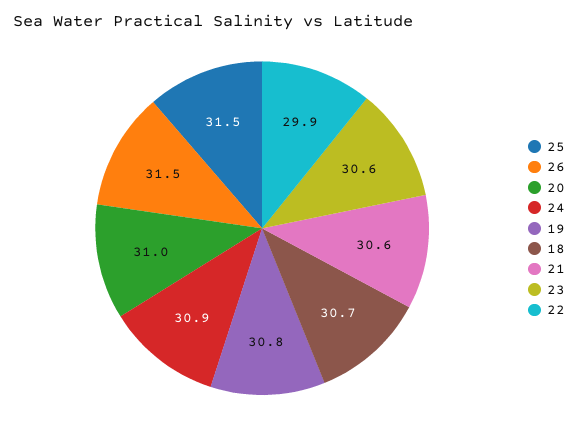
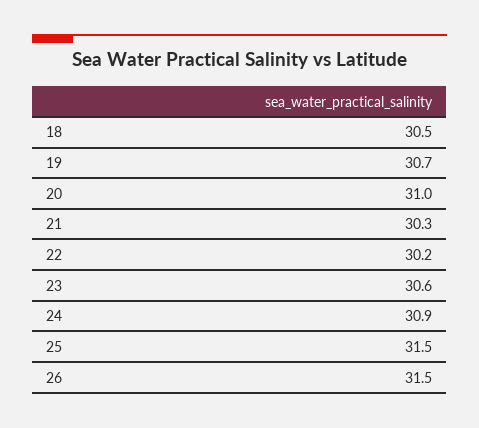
  {
    "25": 31.5,
    "26": 31.5,
    "20": 31,
    "24": 30.9,
-   "19": 30.8,
+   "19": 30.7,
-   "18": 30.7,
+   "18": 30.5,
-   "21": 30.6,
+   "21": 30.3,
    "23": 30.6,
-   "22": 29.9
+   "22": 30.2
  }

